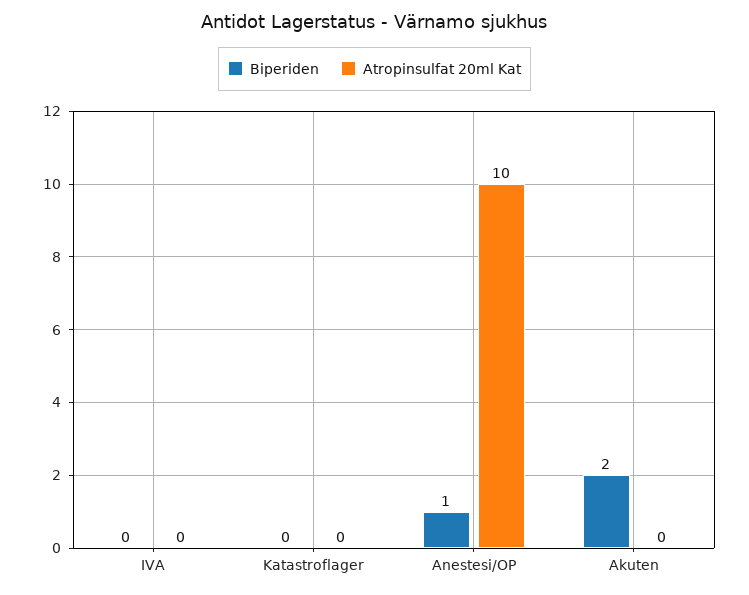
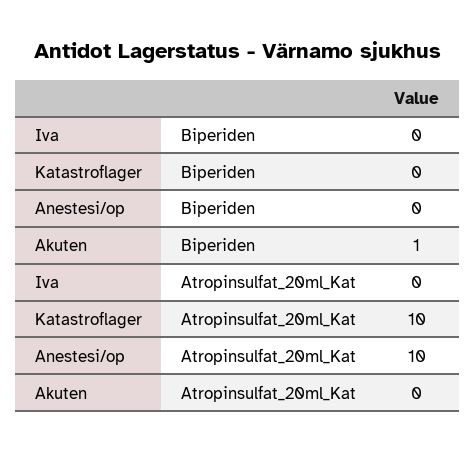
  {
    "Biperiden": {
      "IVA": 0,
      "Katastroflager": 0,
-     "Anestesi/OP": 1,
+     "Anestesi/OP": 0,
-     "Akuten": 2
+     "Akuten": 1
    },
    "Atropinsulfat 20ml Kat": {
      "IVA": 0,
-     "Katastroflager": 0,
+     "Katastroflager": 10,
      "Anestesi/OP": 10,
      "Akuten": 0
    }
  }

